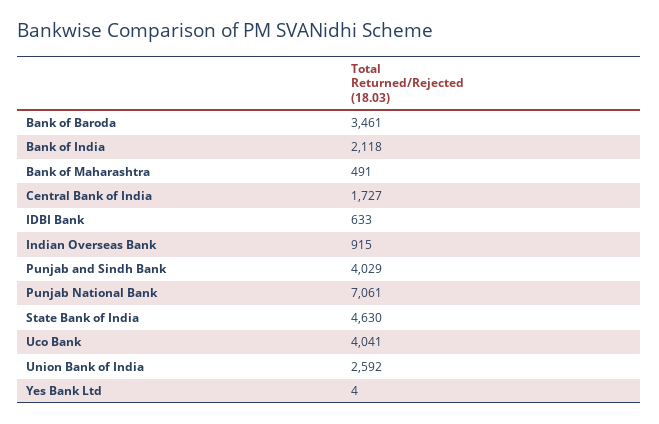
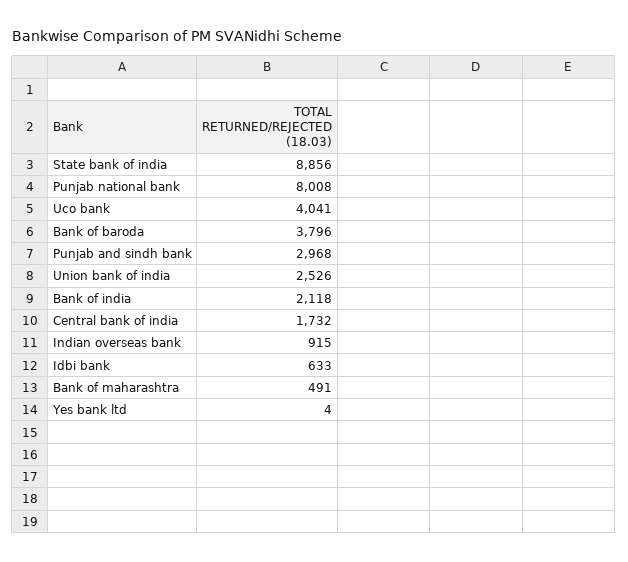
  {
-   "Bank of Baroda": 3461,
+   "Bank of Baroda": 3796,
    "Bank of India": 2118,
    "Bank of Maharashtra": 491,
-   "Central Bank of India": 1727,
+   "Central Bank of India": 1732,
    "IDBI Bank": 633,
    "Indian Overseas Bank": 915,
-   "Punjab and Sindh Bank": 4029,
+   "Punjab and Sindh Bank": 2968,
-   "Punjab National Bank": 7061,
+   "Punjab National Bank": 8008,
-   "State Bank of India": 4630,
+   "State Bank of India": 8856,
    "Uco Bank": 4041,
-   "Union Bank of India": 2592,
+   "Union Bank of India": 2526,
    "Yes Bank Ltd": 4
  }

